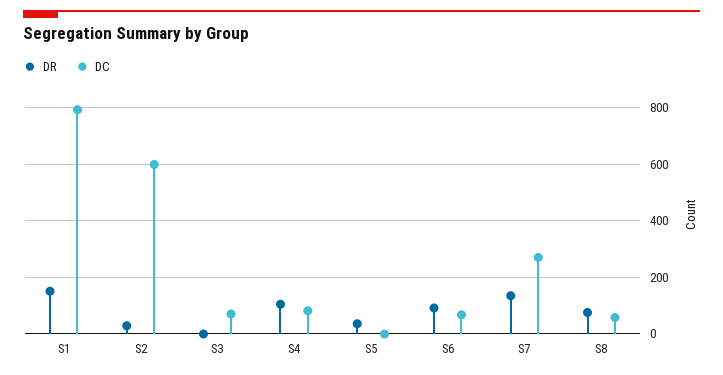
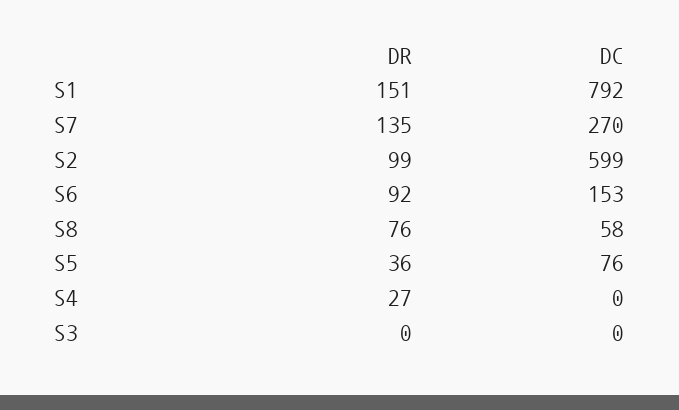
  {
    "DR": {
      "S1": 151,
-     "S2": 25,
+     "S2": 99,
      "S3": 0,
-     "S4": 100,
+     "S4": 27,
      "S5": 36,
      "S6": 92,
      "S7": 135,
      "S8": 76
    },
    "DC": {
      "S1": 792,
      "S2": 599,
-     "S3": 75,
+     "S3": 0,
-     "S4": 75,
+     "S4": 0,
-     "S5": 0,
+     "S5": 76,
-     "S6": 75,
+     "S6": 153,
      "S7": 270,
      "S8": 58
    }
  }

